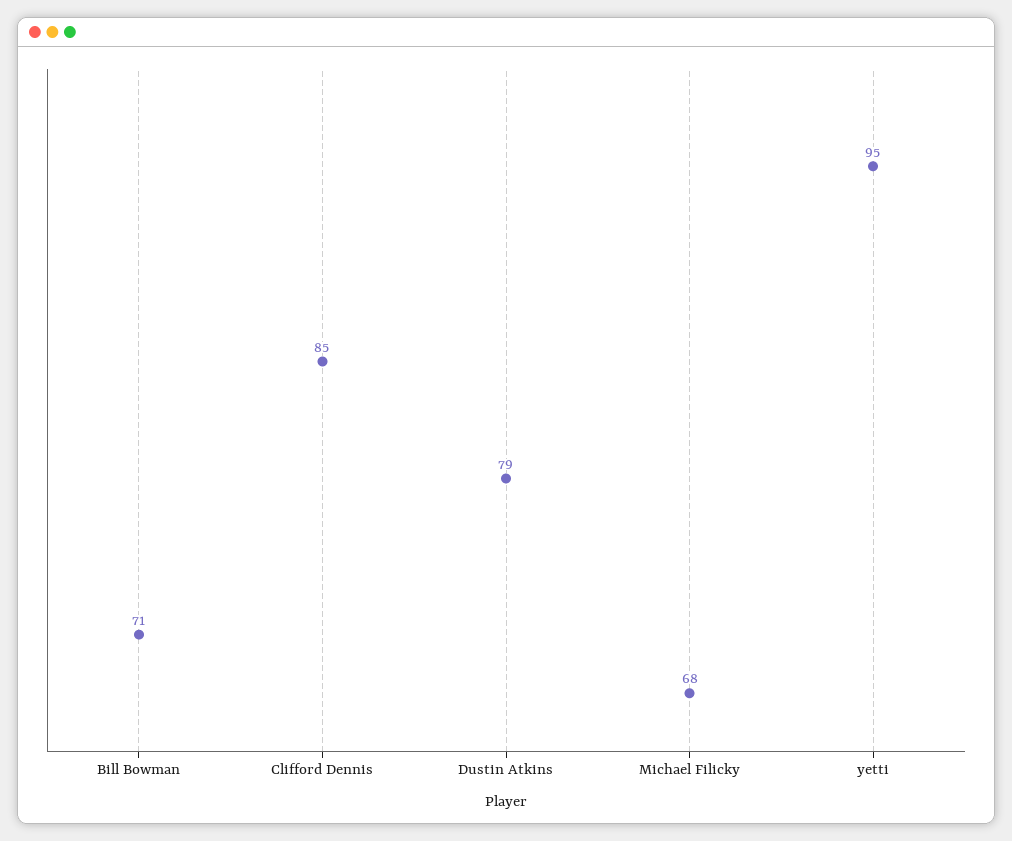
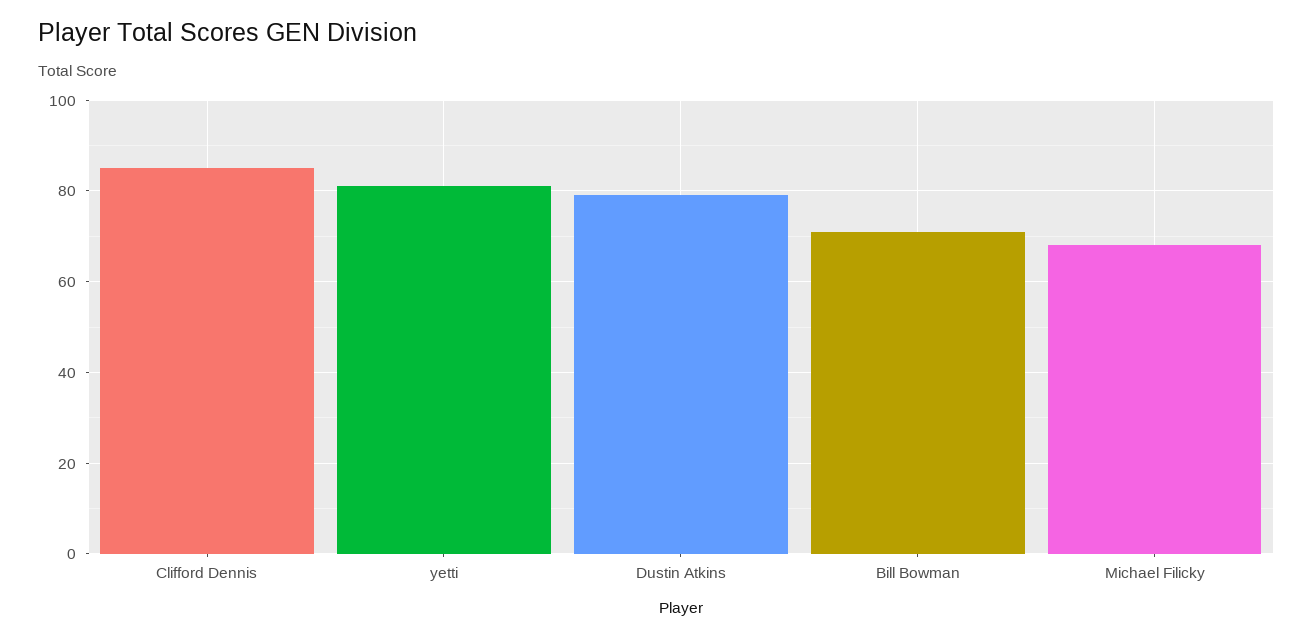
  {
    "Bill Bowman": 71,
    "Clifford Dennis": 85,
    "Dustin Atkins": 79,
    "Michael Filicky": 68,
-   "yetti": 95
+   "yetti": 80
  }

